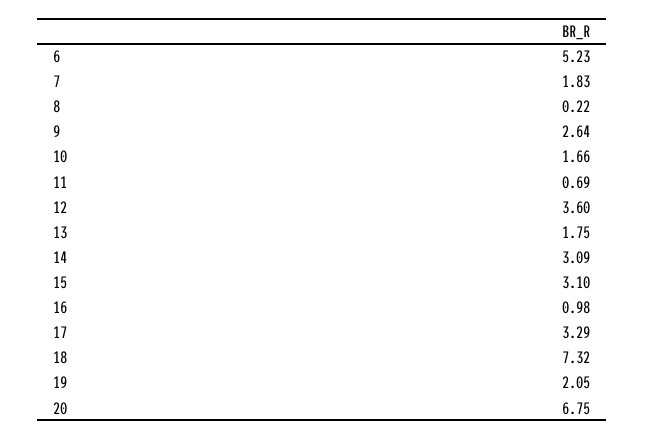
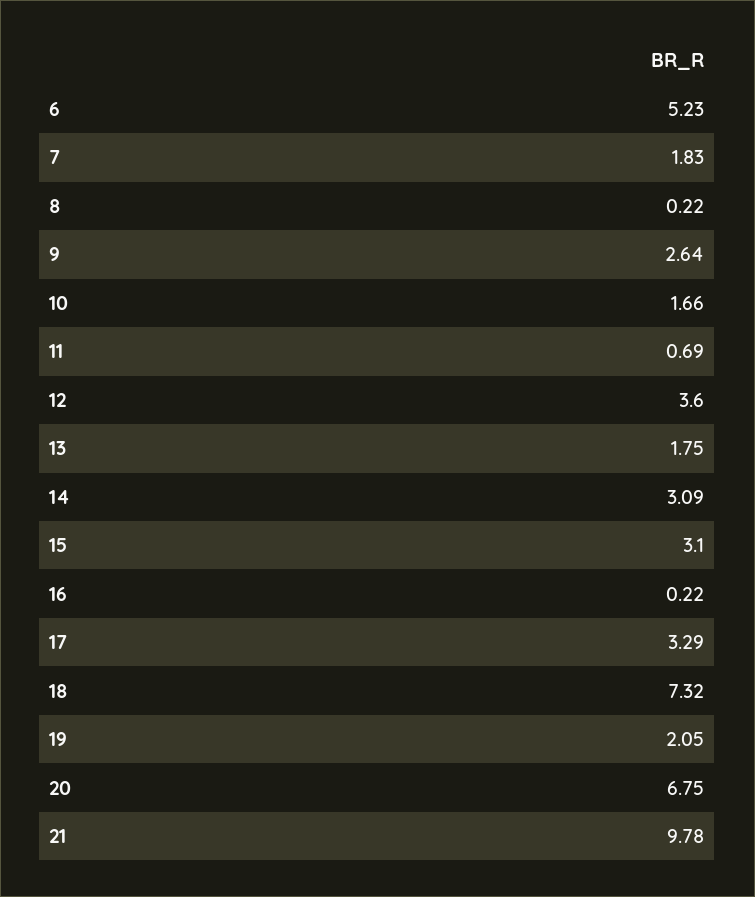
  {
    "6": 5.23,
    "7": 1.83,
    "8": 0.22,
    "9": 2.64,
    "10": 1.66,
    "11": 0.69,
    "12": 3.6,
    "13": 1.75,
    "14": 3.09,
    "15": 3.1,
-   "16": 0.98,
+   "16": 0.22,
    "17": 3.29,
    "18": 7.32,
    "19": 2.05,
-   "20": 6.75
+   "20": 6.75,
+   "21": 9.78
  }

